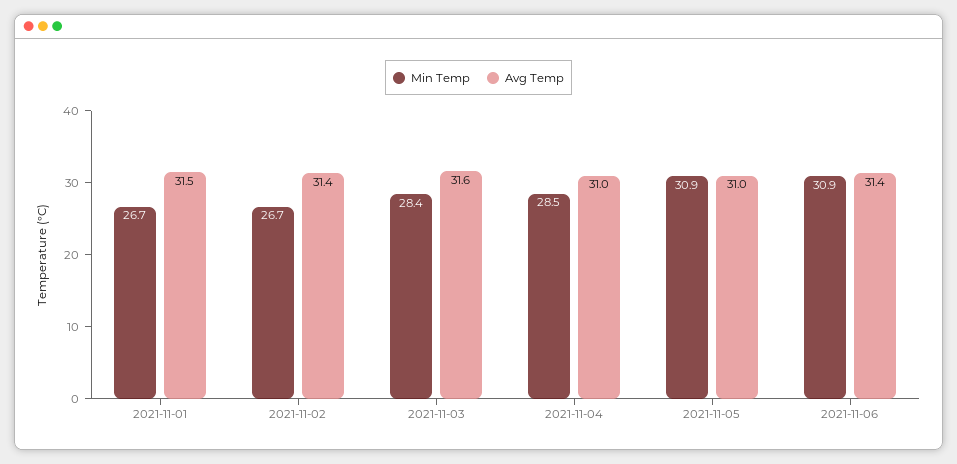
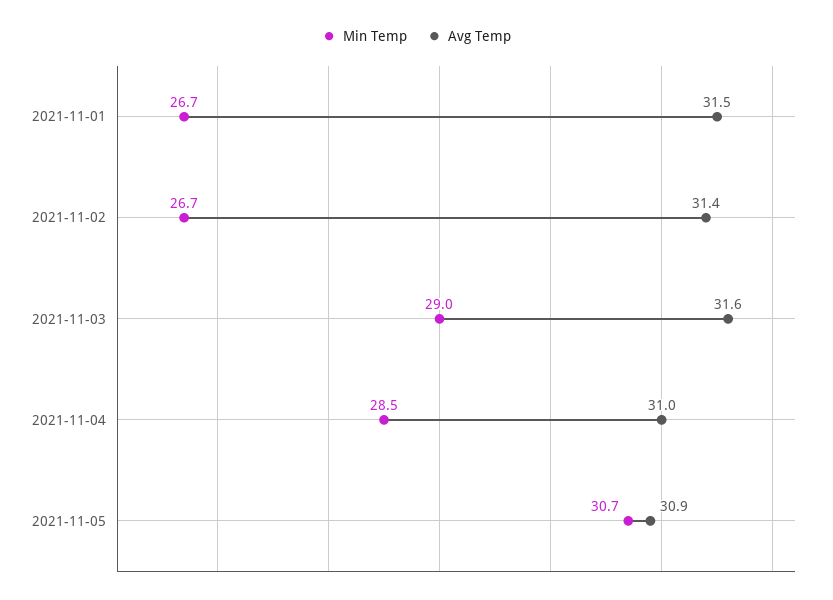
  {
    "Min Temp": {
      "2021-11-01": 26.7,
      "2021-11-02": 26.7,
-     "2021-11-03": 28.4,
+     "2021-11-03": 29,
      "2021-11-04": 28.5,
-     "2021-11-05": 30.9,
+     "2021-11-05": 30.7
-     "2021-11-06": 30.9
    },
    "Avg Temp": {
      "2021-11-01": 31.5,
      "2021-11-02": 31.4,
      "2021-11-03": 31.6,
      "2021-11-04": 31,
-     "2021-11-05": 31,
+     "2021-11-05": 30.9
-     "2021-11-06": 31.4
    }
  }

